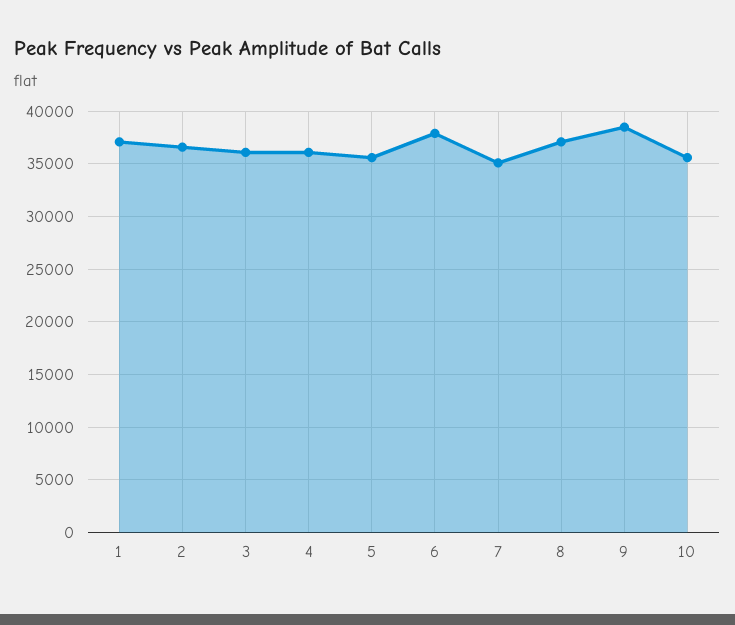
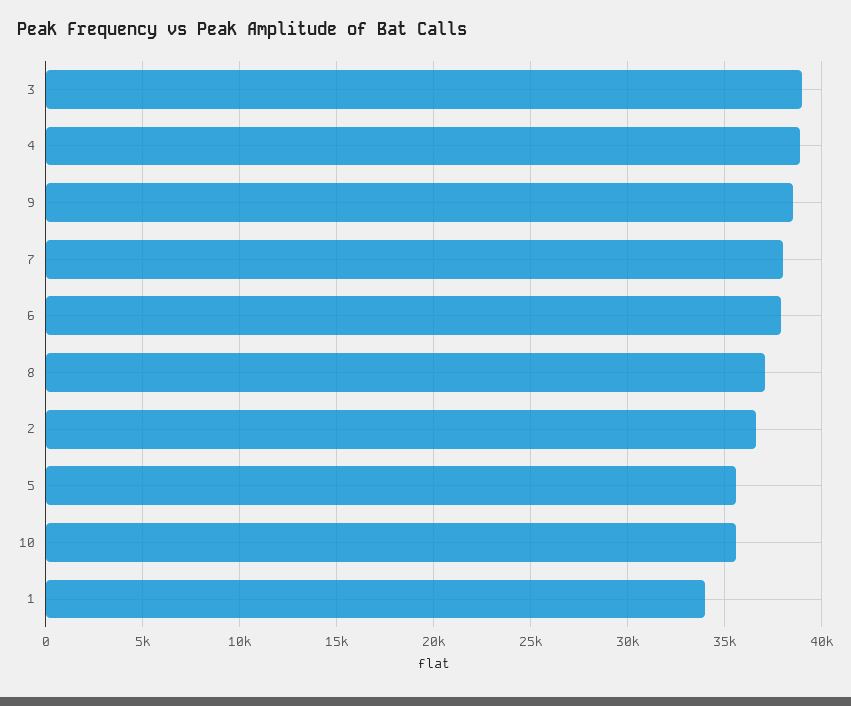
  {
-   "1": 37000,
+   "1": 34000,
    "2": 36500,
-   "3": 36000,
+   "3": 39000,
-   "4": 36000,
+   "4": 39000,
    "5": 35500,
    "6": 38000,
-   "7": 35000,
+   "7": 38000,
    "8": 37000,
    "9": 38500,
    "10": 35500
  }

